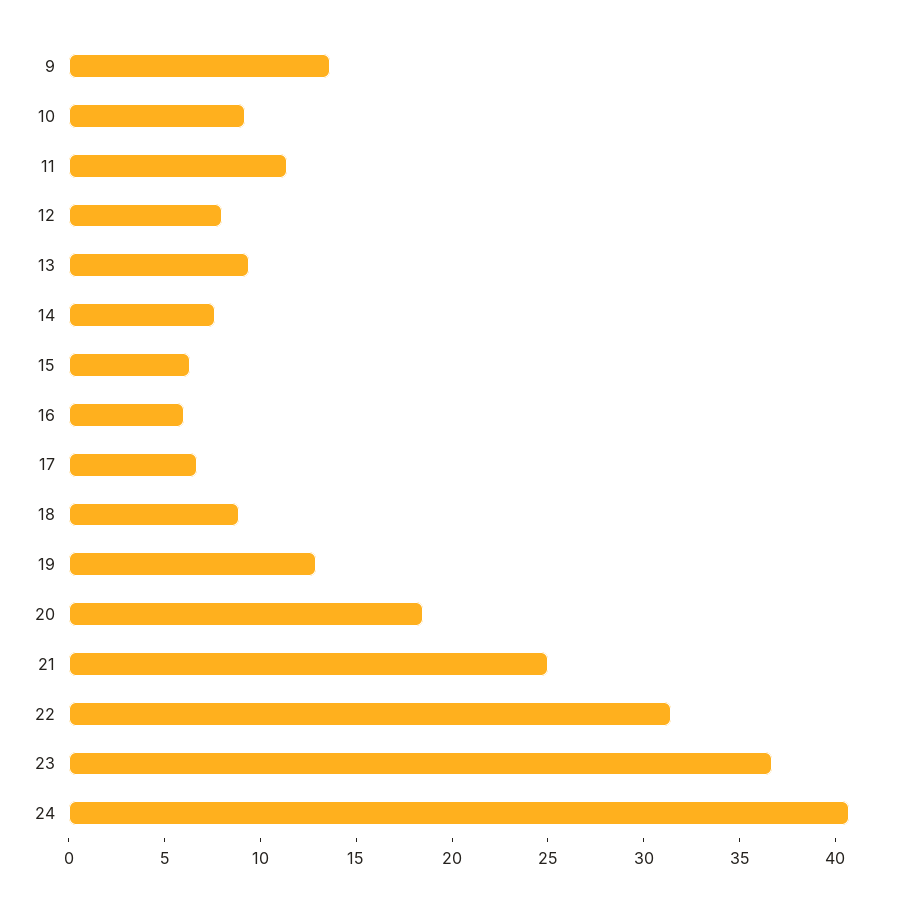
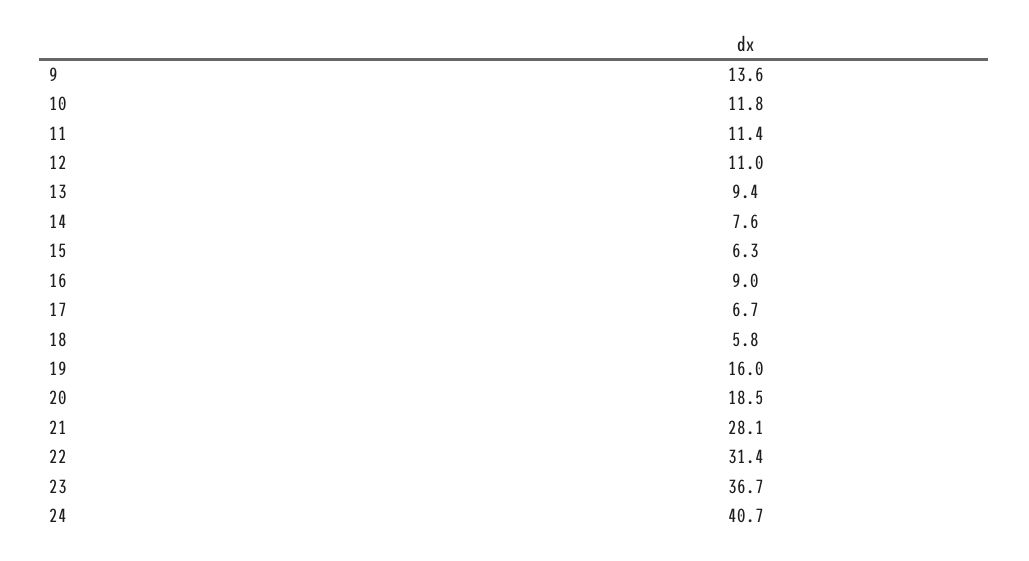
  {
    "9": 13.6,
-   "10": 9,
+   "10": 11.8,
    "11": 11.4,
-   "12": 8,
+   "12": 11,
    "13": 9.4,
    "14": 7.6,
    "15": 6.3,
-   "16": 6,
+   "16": 9,
    "17": 6.7,
-   "18": 9,
+   "18": 5.8,
-   "19": 13,
+   "19": 16,
    "20": 18.5,
-   "21": 25,
+   "21": 28.1,
    "22": 31.4,
    "23": 36.7,
    "24": 40.7
  }

